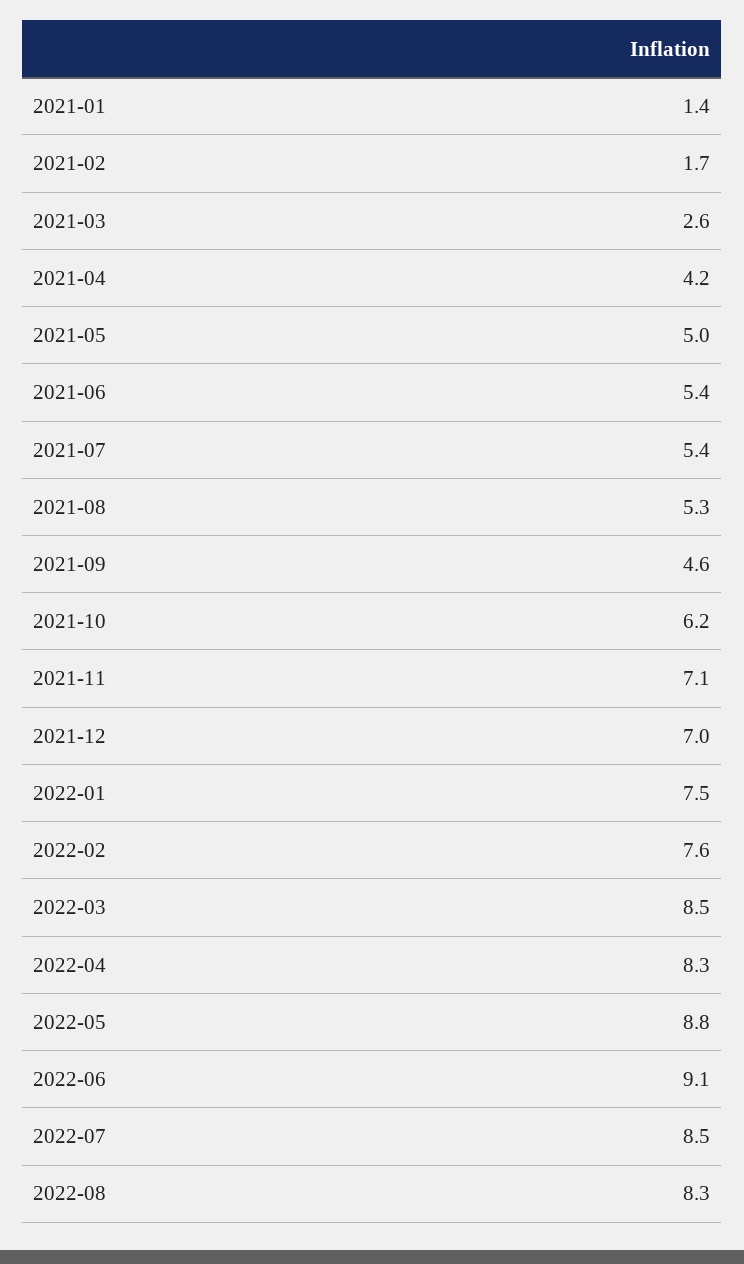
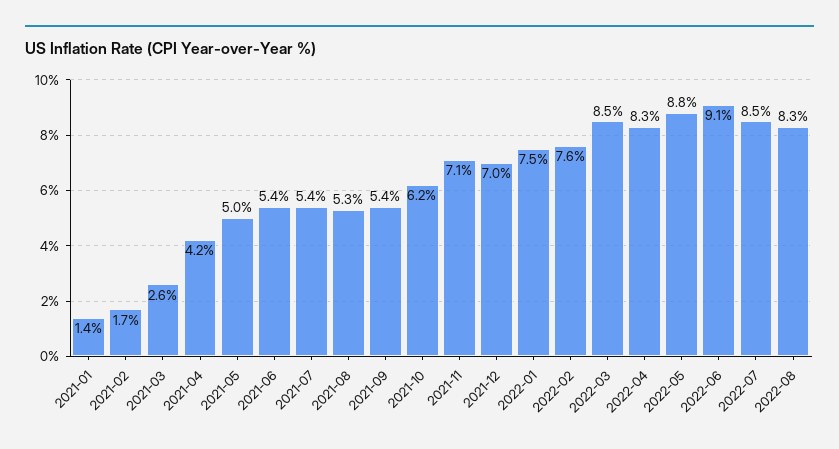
  {
    "2021-01": 1.4,
    "2021-02": 1.7,
    "2021-03": 2.6,
    "2021-04": 4.2,
    "2021-05": 5,
    "2021-06": 5.4,
    "2021-07": 5.4,
    "2021-08": 5.3,
-   "2021-09": 4.6,
+   "2021-09": 5.4,
    "2021-10": 6.2,
    "2021-11": 7.1,
    "2021-12": 7,
    "2022-01": 7.5,
    "2022-02": 7.6,
    "2022-03": 8.5,
    "2022-04": 8.3,
    "2022-05": 8.8,
    "2022-06": 9.1,
    "2022-07": 8.5,
    "2022-08": 8.3
  }

